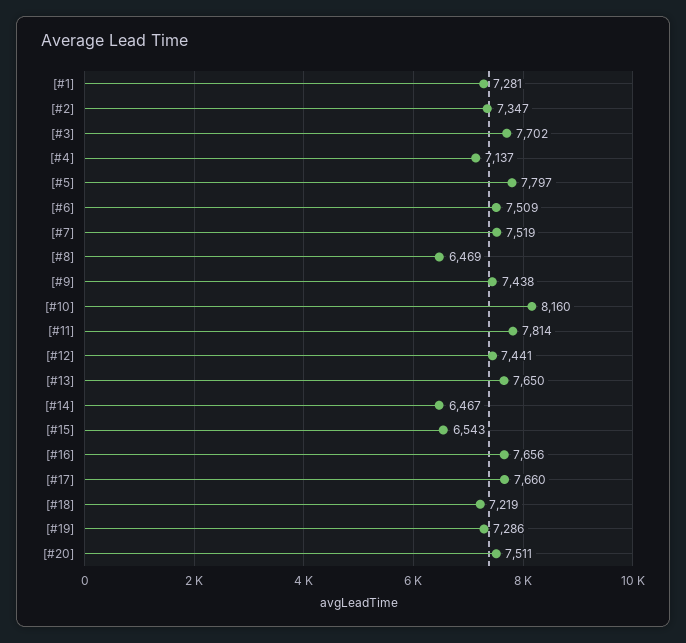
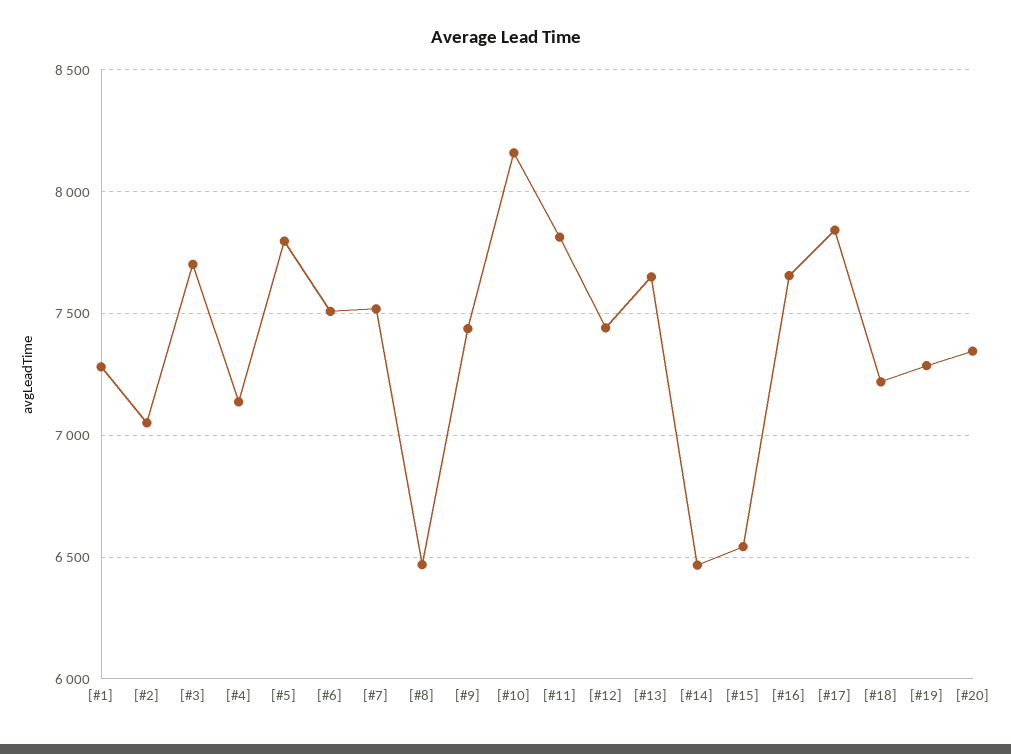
  {
    "[#1]": 7281,
-   "[#2]": 7347,
+   "[#2]": 7050,
    "[#3]": 7702,
    "[#4]": 7137,
    "[#5]": 7797,
    "[#6]": 7509,
    "[#7]": 7519,
    "[#8]": 6469,
    "[#9]": 7438,
    "[#10]": 8160,
    "[#11]": 7814,
    "[#12]": 7441,
    "[#13]": 7650,
    "[#14]": 6467,
    "[#15]": 6543,
    "[#16]": 7656,
-   "[#17]": 7660,
+   "[#17]": 7850,
    "[#18]": 7219,
    "[#19]": 7286,
-   "[#20]": 7511
+   "[#20]": 7350
  }

